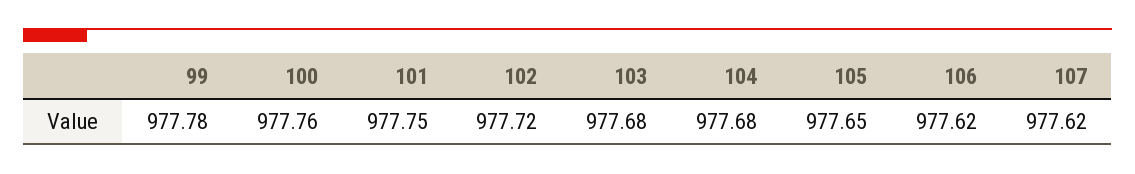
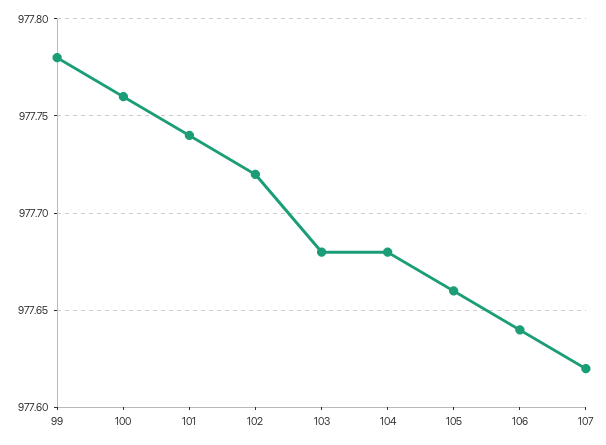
  {
    "99": 977.78,
    "100": 977.76,
-   "101": 977.75,
+   "101": 977.74,
    "102": 977.72,
    "103": 977.68,
    "104": 977.68,
-   "105": 977.65,
+   "105": 977.66,
-   "106": 977.62,
+   "106": 977.64,
    "107": 977.62
  }

